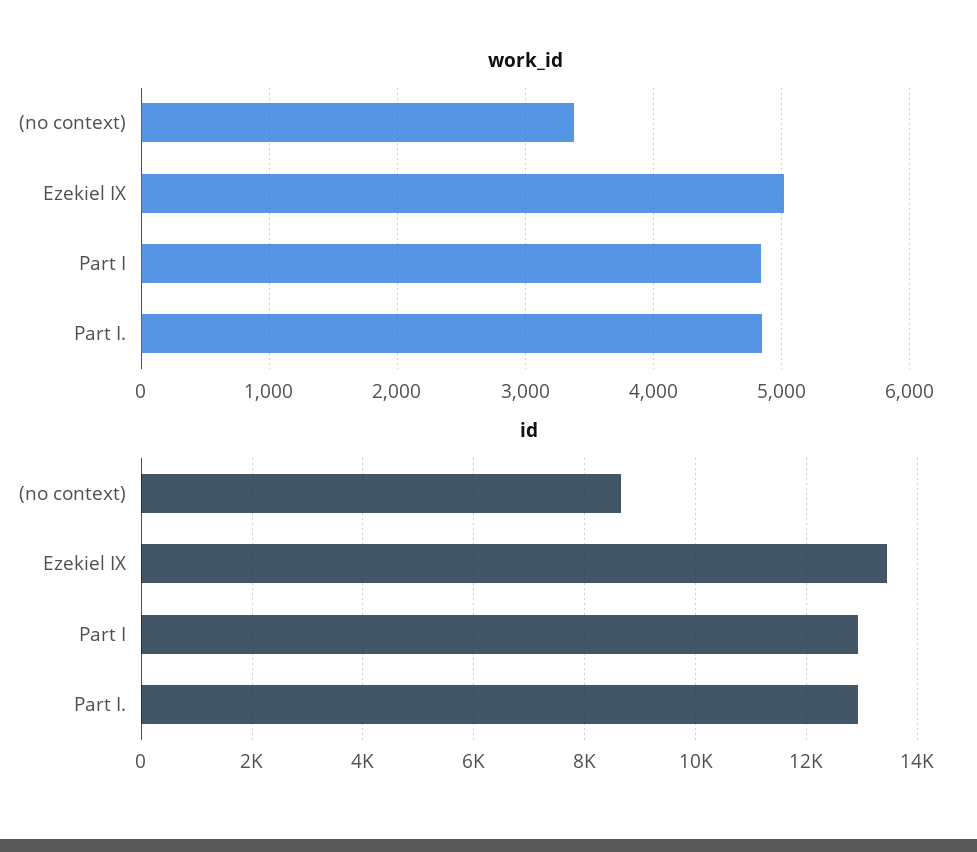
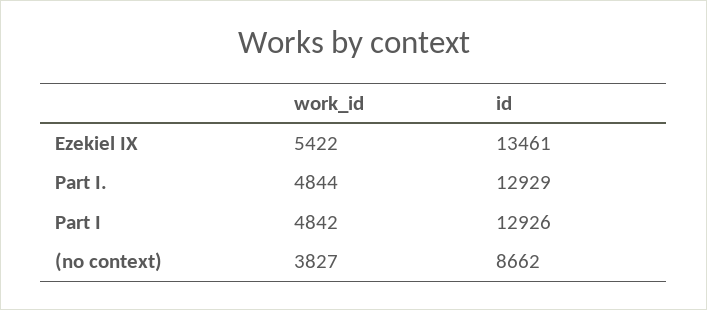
  {
    "work_id": {
-     "(no context)": 3400,
+     "(no context)": 3827,
-     "Ezekiel IX": 5000,
+     "Ezekiel IX": 5422,
      "Part I": 4842,
      "Part I.": 4844
    },
    "id": {
      "(no context)": 8662,
      "Ezekiel IX": 13461,
      "Part I": 12926,
      "Part I.": 12929
    }
  }

